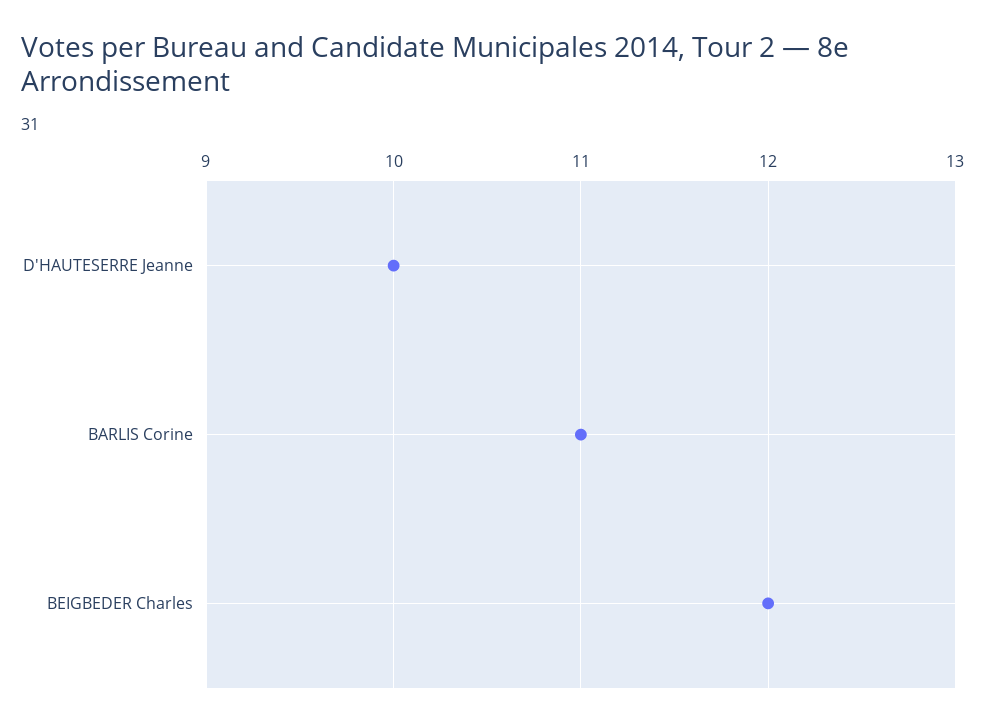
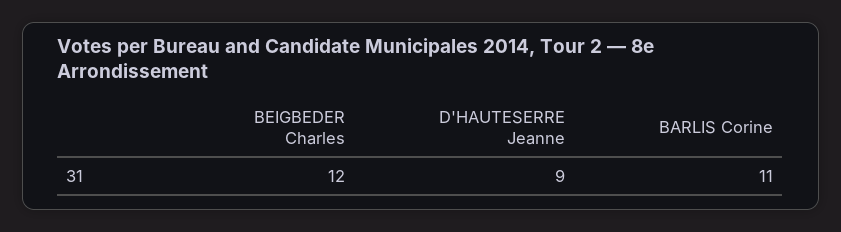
  {
-   "D'HAUTESERRE Jeanne": 10,
+   "D'HAUTESERRE Jeanne": 9,
    "BARLIS Corine": 11,
    "BEIGBEDER Charles": 12
  }

